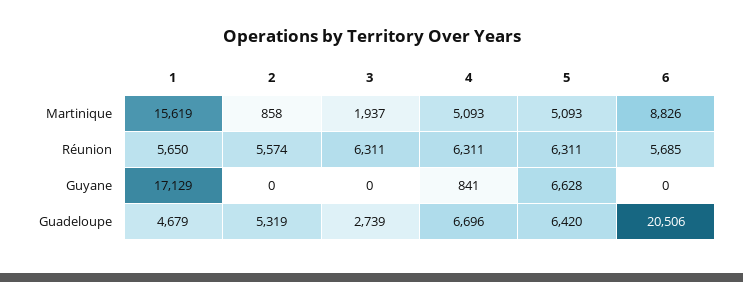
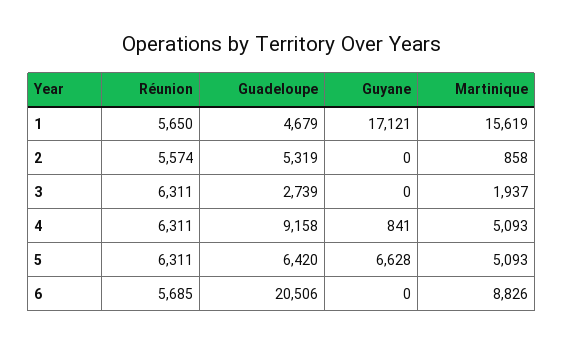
  {
    "1": {
      "Martinique": 15619,
      "Réunion": 5650,
-     "Guyane": 17129,
+     "Guyane": 17121,
      "Guadeloupe": 4679
    },
    "2": {
      "Martinique": 858,
      "Réunion": 5574,
      "Guyane": 0,
      "Guadeloupe": 5319
    },
    "3": {
      "Martinique": 1937,
      "Réunion": 6311,
      "Guyane": 0,
      "Guadeloupe": 2739
    },
    "4": {
      "Martinique": 5093,
      "Réunion": 6311,
      "Guyane": 841,
-     "Guadeloupe": 6696
+     "Guadeloupe": 9158
    },
    "5": {
      "Martinique": 5093,
      "Réunion": 6311,
      "Guyane": 6628,
      "Guadeloupe": 6420
    },
    "6": {
      "Martinique": 8826,
      "Réunion": 5685,
      "Guyane": 0,
      "Guadeloupe": 20506
    }
  }

